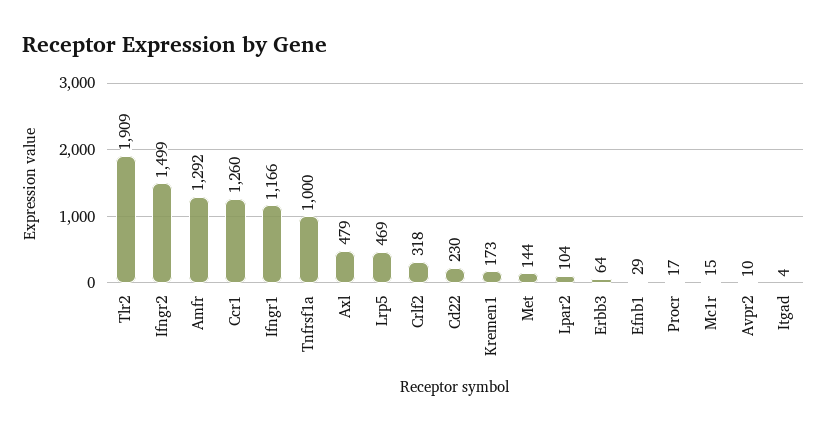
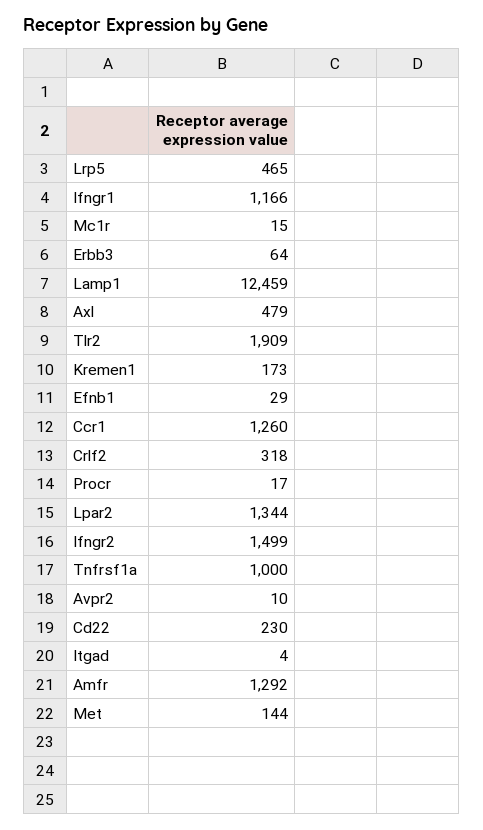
  {
    "Tlr2": 1909,
    "Ifngr2": 1499,
    "Amfr": 1292,
    "Ccr1": 1260,
    "Ifngr1": 1166,
    "Tnfrsf1a": 1000,
    "Axl": 479,
-   "Lrp5": 469,
+   "Lrp5": 465,
    "Crlf2": 318,
    "Cd22": 230,
    "Kremen1": 173,
    "Met": 144,
-   "Lpar2": 104,
+   "Lpar2": 1344,
    "Erbb3": 64,
    "Efnb1": 29,
    "Procr": 17,
    "Mc1r": 15,
    "Avpr2": 10,
-   "Itgad": 4
+   "Itgad": 4,
+   "Lamp1": 12459
  }

